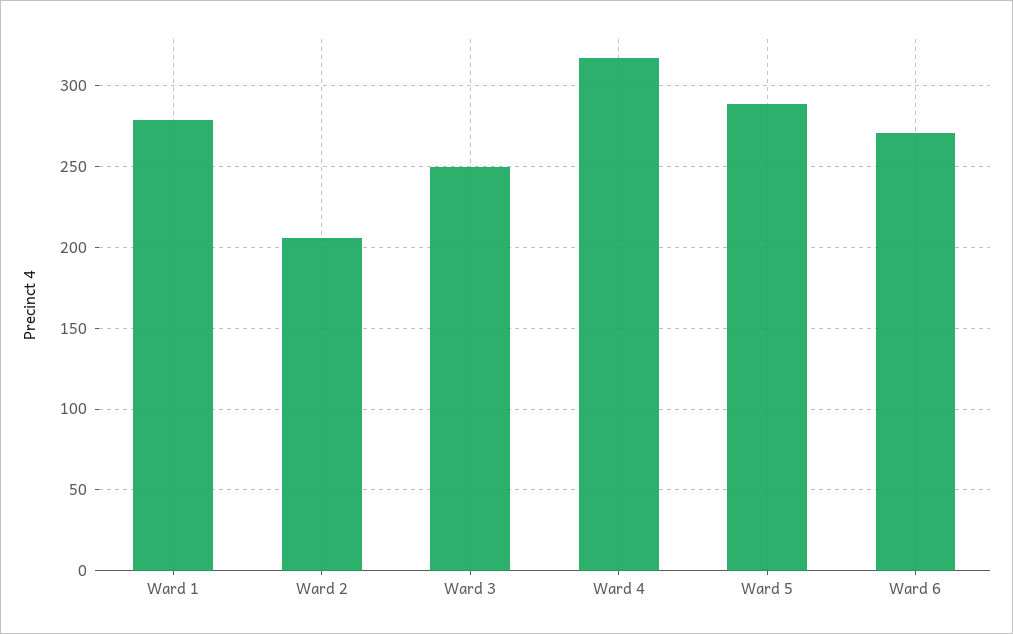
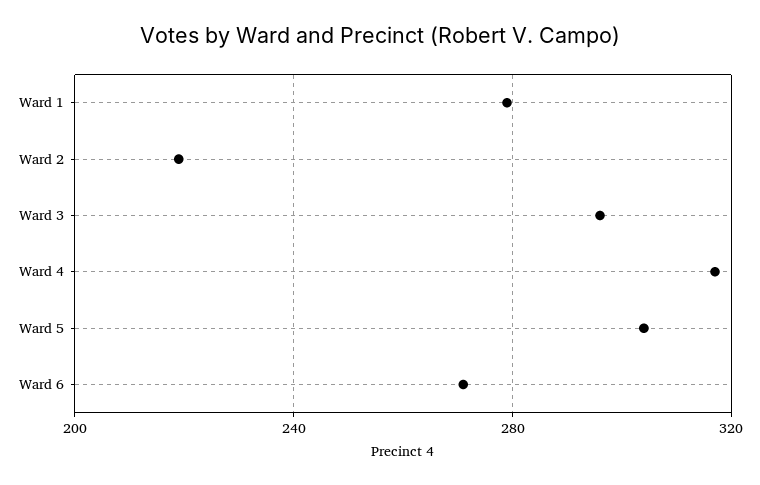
  {
    "Ward 1": 280,
-   "Ward 2": 205,
+   "Ward 2": 220,
-   "Ward 3": 250,
+   "Ward 3": 295,
    "Ward 4": 315,
-   "Ward 5": 290,
+   "Ward 5": 305,
    "Ward 6": 270
  }

